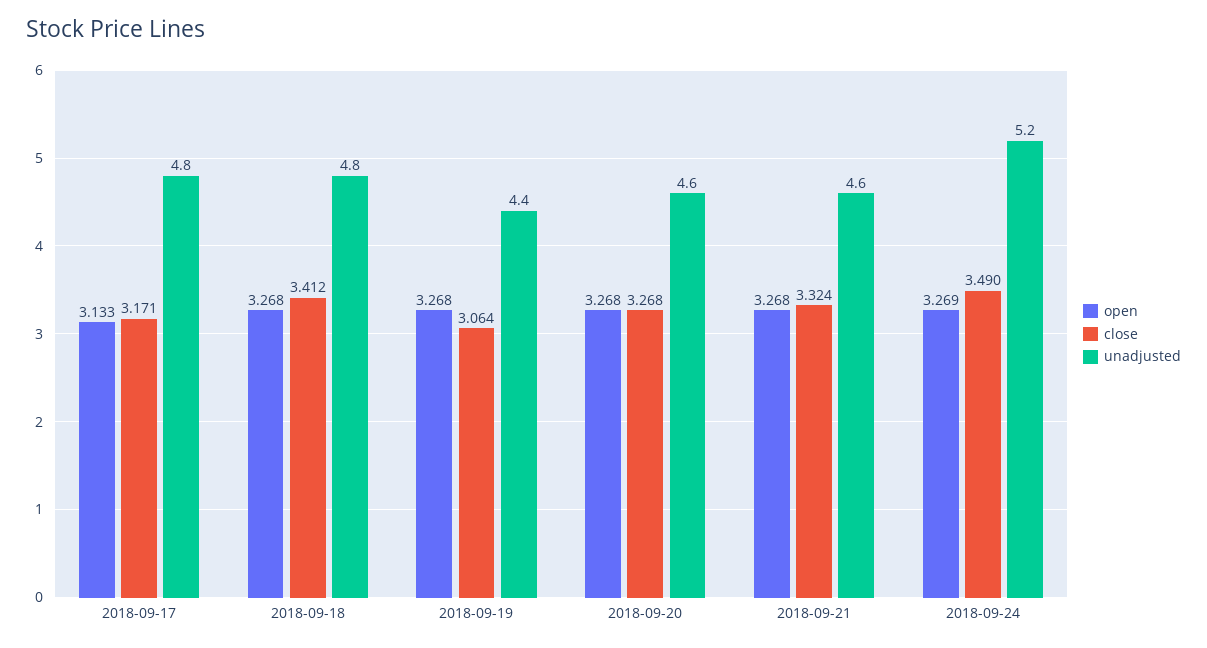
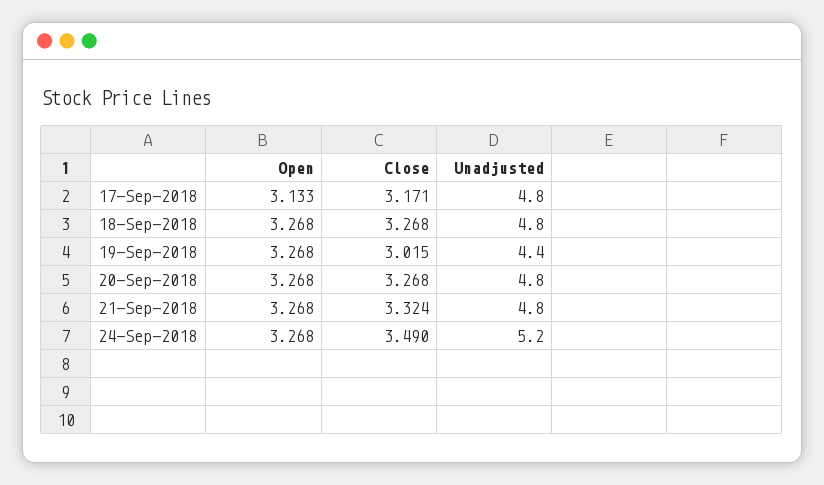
  {
    "open": {
      "2018-09-17": 3.133,
      "2018-09-18": 3.268,
      "2018-09-19": 3.268,
      "2018-09-20": 3.268,
      "2018-09-21": 3.268,
-     "2018-09-24": 3.269
+     "2018-09-24": 3.268
    },
    "close": {
      "2018-09-17": 3.171,
-     "2018-09-18": 3.412,
+     "2018-09-18": 3.268,
-     "2018-09-19": 3.064,
+     "2018-09-19": 3.015,
      "2018-09-20": 3.268,
      "2018-09-21": 3.324,
      "2018-09-24": 3.49
    },
    "unadjusted": {
      "2018-09-17": 4.8,
      "2018-09-18": 4.8,
      "2018-09-19": 4.4,
-     "2018-09-20": 4.6,
+     "2018-09-20": 4.8,
-     "2018-09-21": 4.6,
+     "2018-09-21": 4.8,
      "2018-09-24": 5.2
    }
  }

